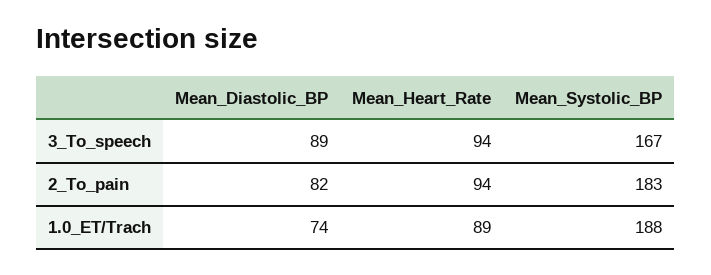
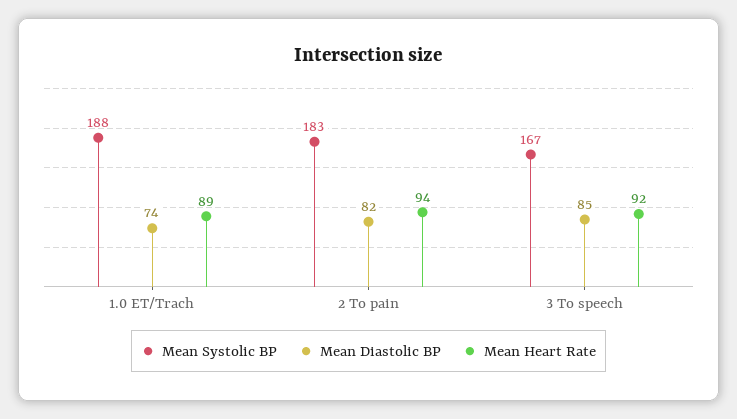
  {
    "Mean_Diastolic_BP": {
-     "3_To_speech": 89,
+     "3_To_speech": 85,
      "2_To_pain": 82,
      "1.0_ET/Trach": 74
    },
    "Mean_Heart_Rate": {
-     "3_To_speech": 94,
+     "3_To_speech": 92,
      "2_To_pain": 94,
      "1.0_ET/Trach": 89
    },
    "Mean_Systolic_BP": {
      "3_To_speech": 167,
      "2_To_pain": 183,
      "1.0_ET/Trach": 188
    }
  }

